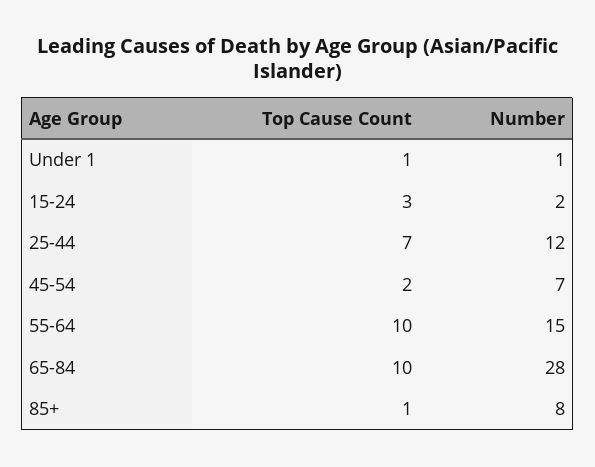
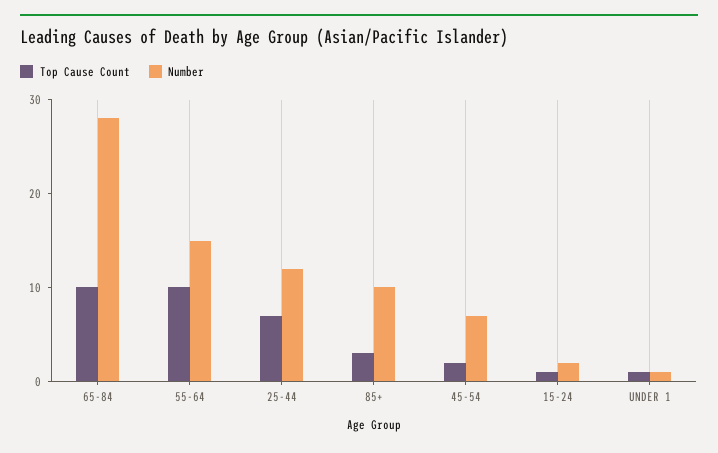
  {
    "Top Cause Count": {
      "Under 1": 1,
-     "15-24": 3,
+     "15-24": 1,
      "25-44": 7,
      "45-54": 2,
      "55-64": 10,
      "65-84": 10,
-     "85+": 1
+     "85+": 3
    },
    "Number": {
      "Under 1": 1,
      "15-24": 2,
      "25-44": 12,
      "45-54": 7,
      "55-64": 15,
      "65-84": 28,
-     "85+": 8
+     "85+": 10
    }
  }

